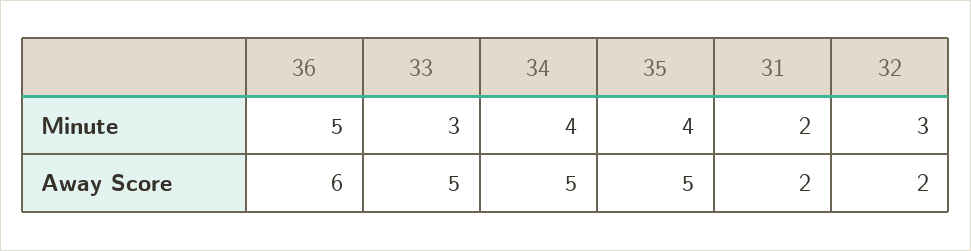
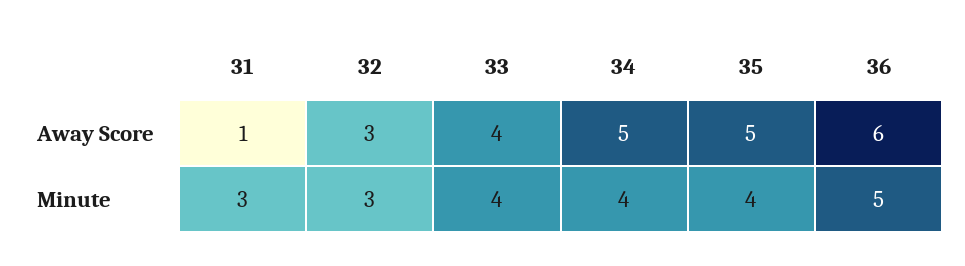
  {
    "36": {
      "Minute": 5,
      "Away Score": 6
    },
    "33": {
-     "Minute": 3,
+     "Minute": 4,
-     "Away Score": 5
+     "Away Score": 4
    },
    "34": {
      "Minute": 4,
      "Away Score": 5
    },
    "35": {
      "Minute": 4,
      "Away Score": 5
    },
    "31": {
-     "Minute": 2,
+     "Minute": 3,
-     "Away Score": 2
+     "Away Score": 1
    },
    "32": {
      "Minute": 3,
-     "Away Score": 2
+     "Away Score": 3
    }
  }

